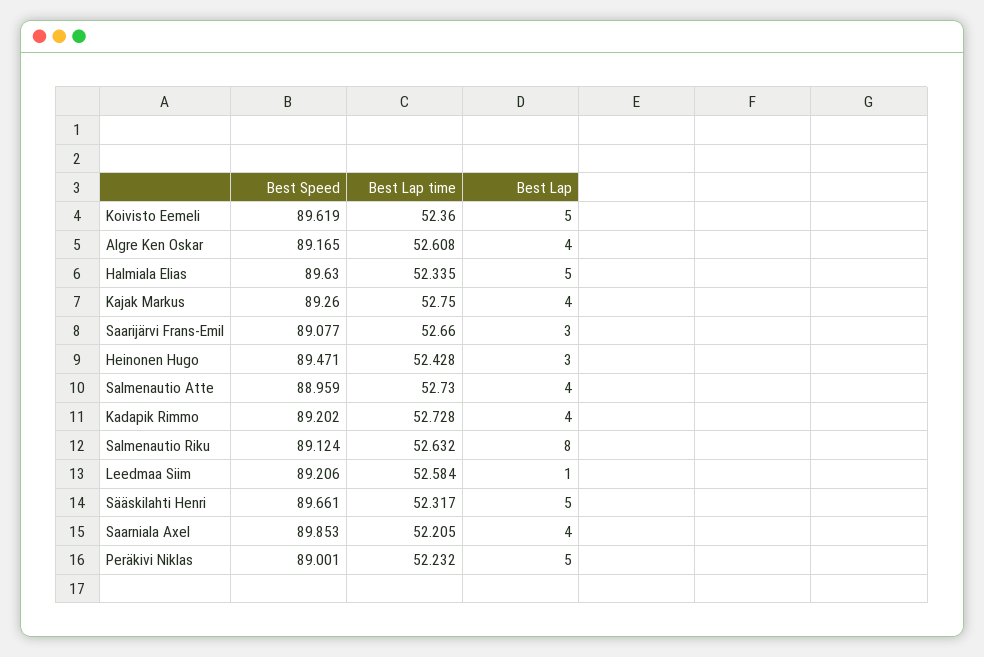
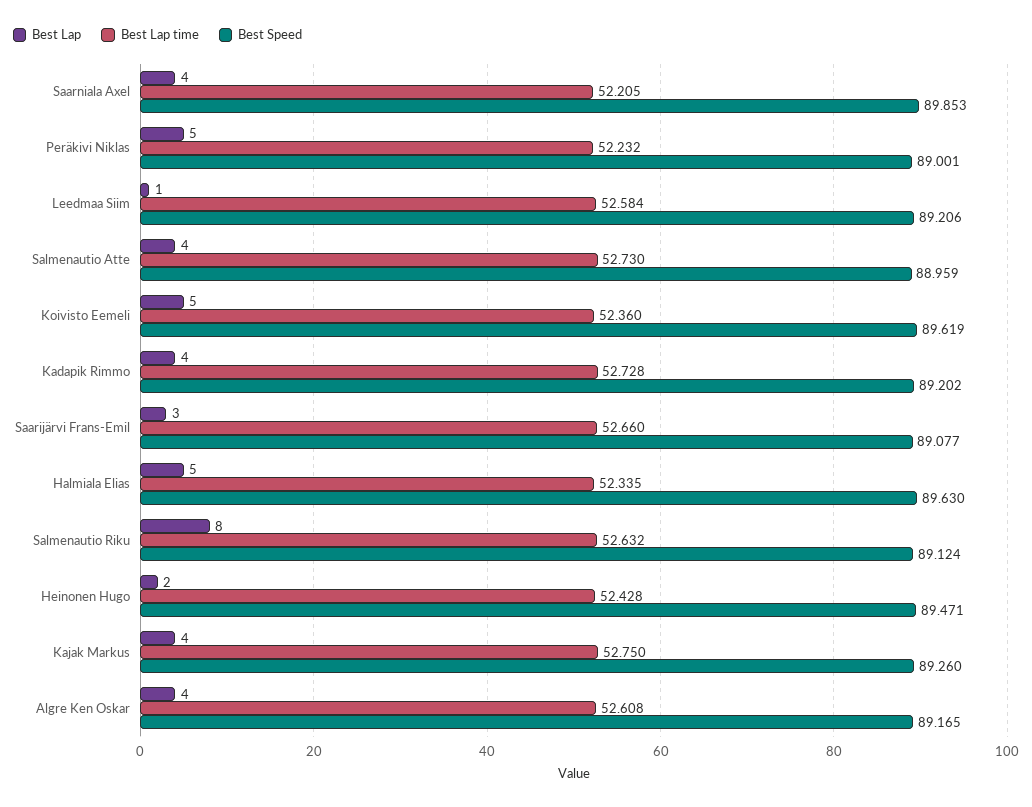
  {
    "Best Speed": {
      "Koivisto Eemeli": 89.619,
      "Algre Ken Oskar": 89.165,
      "Halmiala Elias": 89.63,
      "Kajak Markus": 89.26,
      "Saarijärvi Frans-Emil": 89.077,
      "Heinonen Hugo": 89.471,
      "Salmenautio Atte": 88.959,
      "Kadapik Rimmo": 89.202,
      "Salmenautio Riku": 89.124,
      "Leedmaa Siim": 89.206,
-     "Sääskilahti Henri": 89.661,
      "Saarniala Axel": 89.853,
      "Peräkivi Niklas": 89.001
    },
    "Best Lap time": {
      "Koivisto Eemeli": 52.36,
      "Algre Ken Oskar": 52.608,
      "Halmiala Elias": 52.335,
      "Kajak Markus": 52.75,
      "Saarijärvi Frans-Emil": 52.66,
      "Heinonen Hugo": 52.428,
      "Salmenautio Atte": 52.73,
      "Kadapik Rimmo": 52.728,
      "Salmenautio Riku": 52.632,
      "Leedmaa Siim": 52.584,
-     "Sääskilahti Henri": 52.317,
      "Saarniala Axel": 52.205,
      "Peräkivi Niklas": 52.232
    },
    "Best Lap": {
      "Koivisto Eemeli": 5,
      "Algre Ken Oskar": 4,
      "Halmiala Elias": 5,
      "Kajak Markus": 4,
      "Saarijärvi Frans-Emil": 3,
-     "Heinonen Hugo": 3,
+     "Heinonen Hugo": 2,
      "Salmenautio Atte": 4,
      "Kadapik Rimmo": 4,
      "Salmenautio Riku": 8,
      "Leedmaa Siim": 1,
-     "Sääskilahti Henri": 5,
      "Saarniala Axel": 4,
      "Peräkivi Niklas": 5
    }
  }

